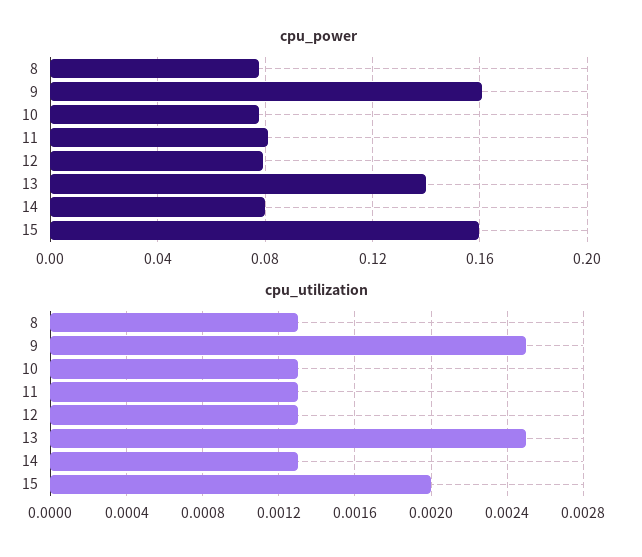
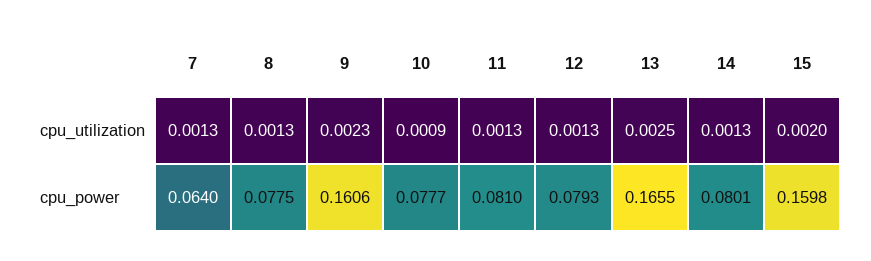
  {
    "cpu_power": {
      "8": 0.0775,
      "9": 0.1606,
      "10": 0.0777,
      "11": 0.081,
      "12": 0.0793,
-     "13": 0.14,
+     "13": 0.1655,
      "14": 0.0801,
-     "15": 0.1598
+     "15": 0.1598,
+     "7": 0.064
    },
    "cpu_utilization": {
      "8": 0.0013,
-     "9": 0.0025,
+     "9": 0.0023,
-     "10": 0.0013,
+     "10": 0.0009,
      "11": 0.0013,
      "12": 0.0013,
      "13": 0.0025,
      "14": 0.0013,
-     "15": 0.002
+     "15": 0.002,
+     "7": 0.0013
    }
  }

